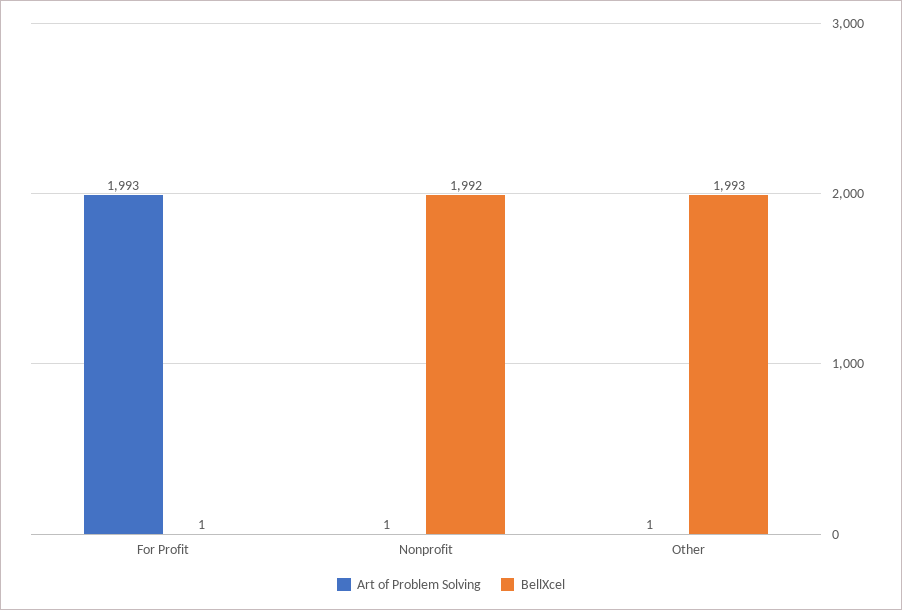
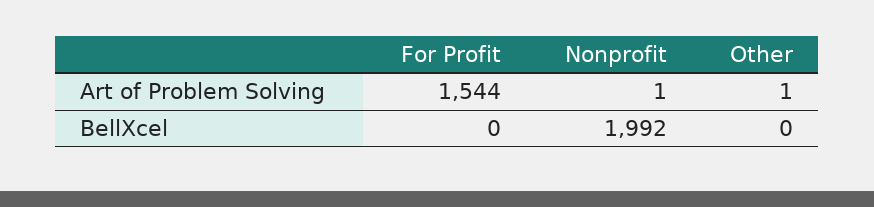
  {
    "Art of Problem Solving": {
-     "For Profit": 1993,
+     "For Profit": 1544,
      "Nonprofit": 1,
      "Other": 1
    },
    "BellXcel": {
-     "For Profit": 1,
+     "For Profit": 0,
      "Nonprofit": 1992,
-     "Other": 1993
+     "Other": 0
    }
  }

